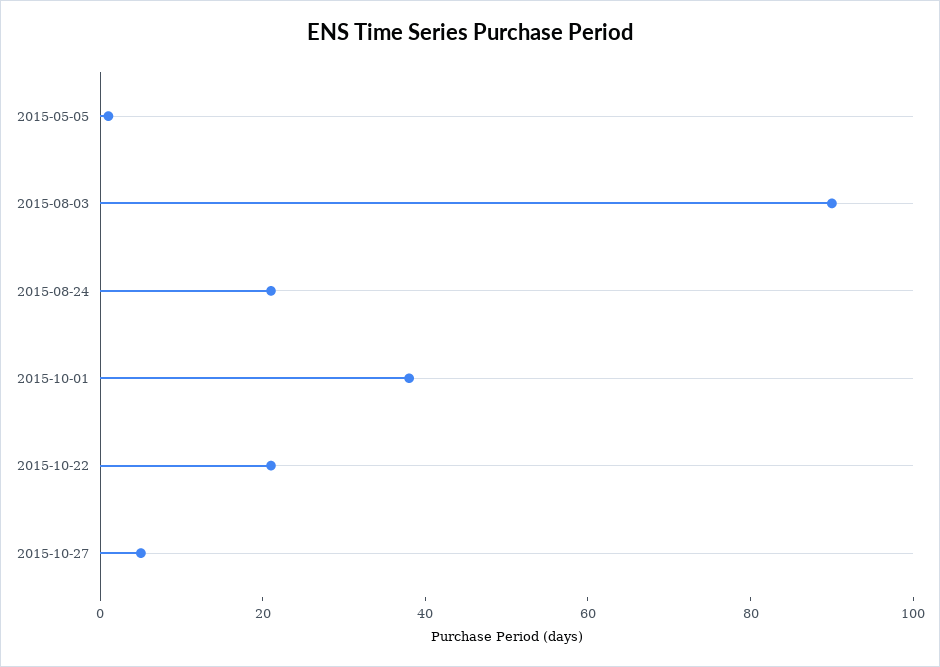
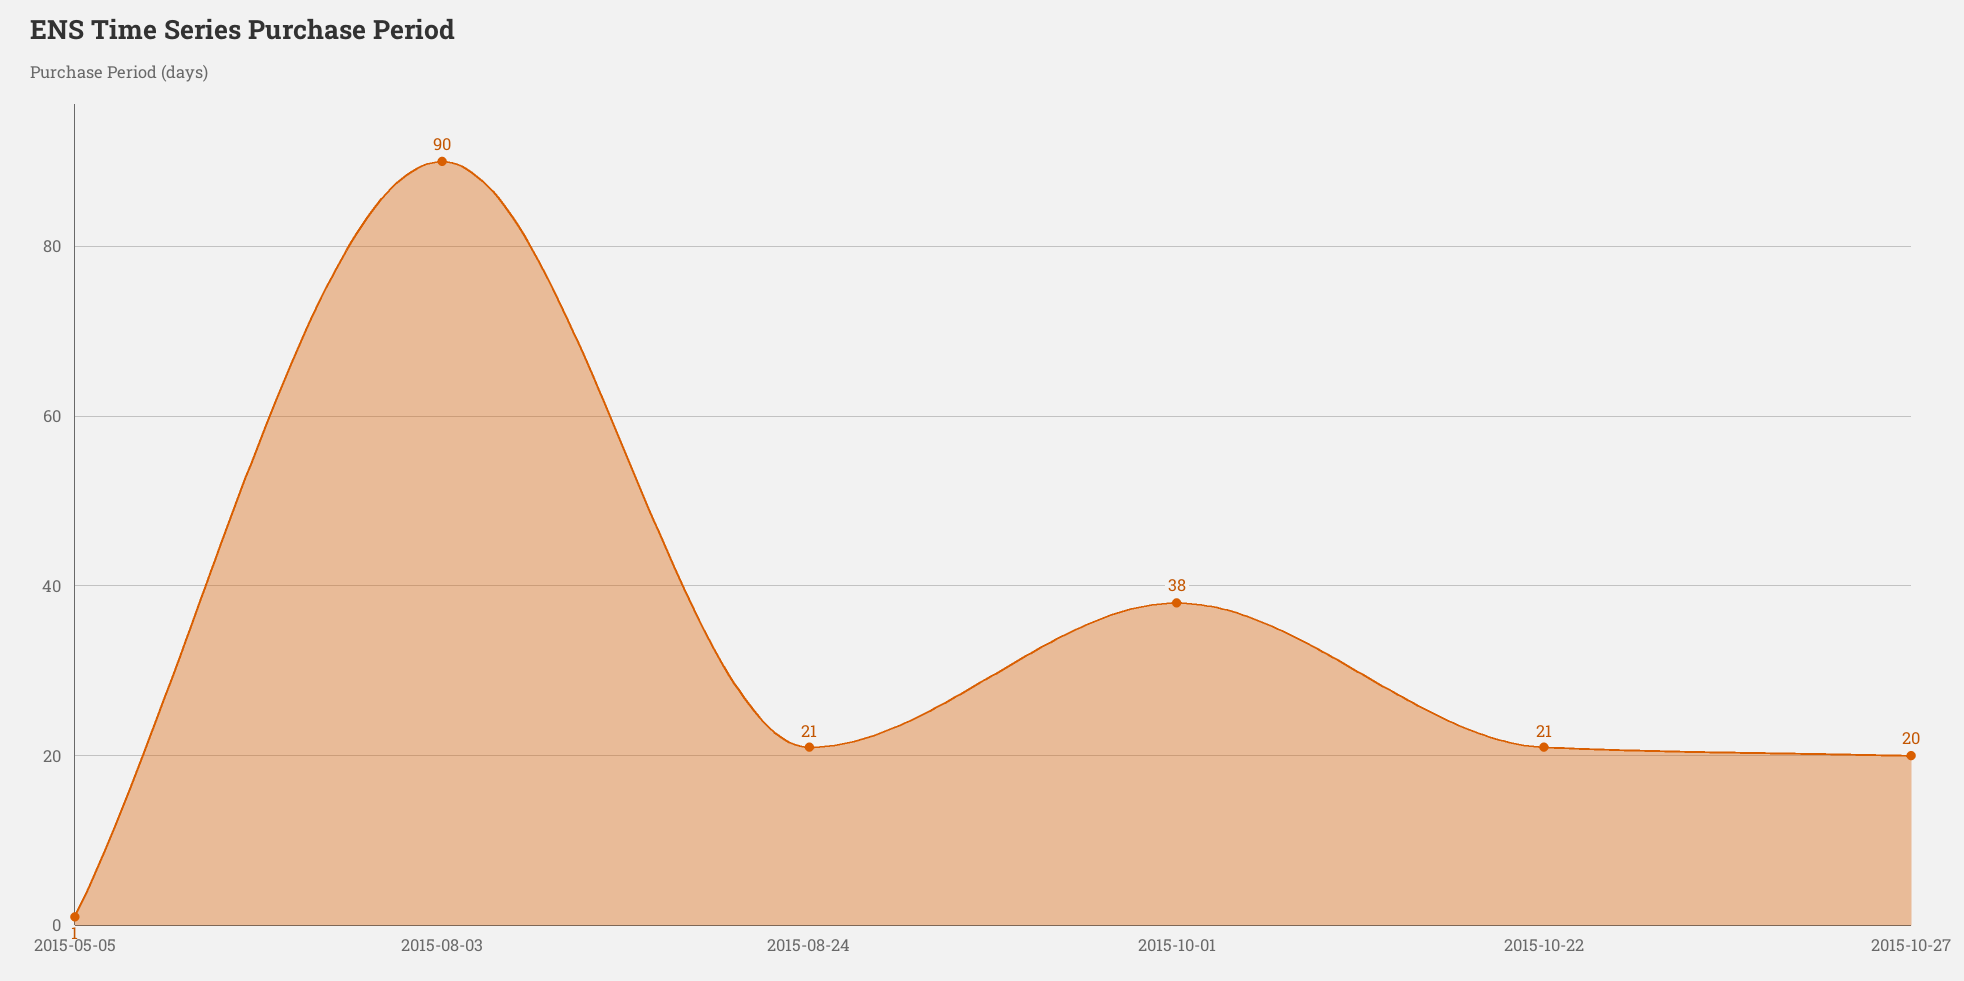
  {
    "2015-05-05": 1,
    "2015-08-03": 90,
    "2015-08-24": 21,
    "2015-10-01": 38,
    "2015-10-22": 21,
-   "2015-10-27": 5
+   "2015-10-27": 20
  }

